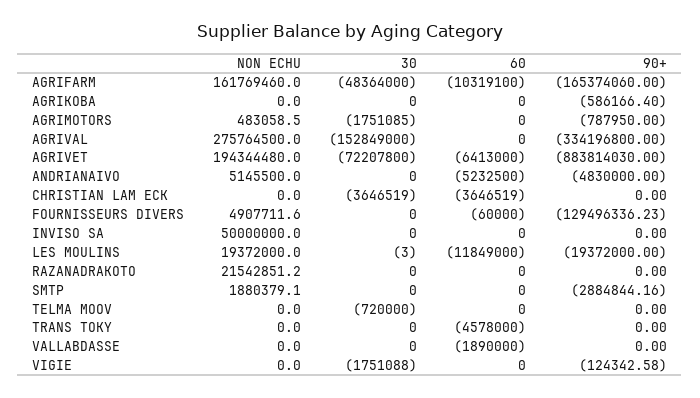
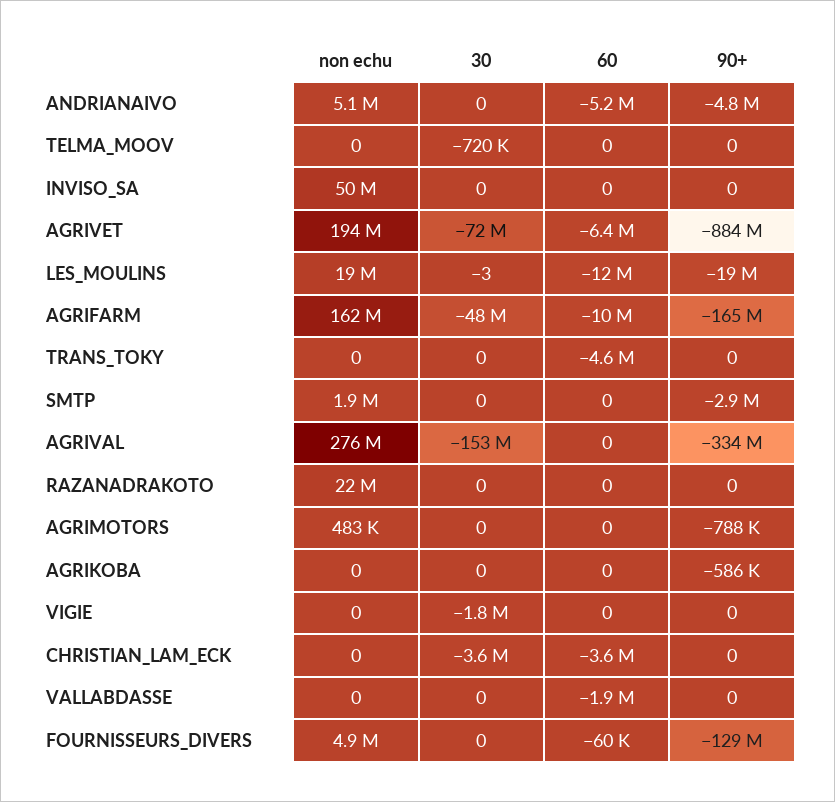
  {
    "NON ECHU": {
      "AGRIFARM": 161769460,
      "AGRIKOBA": 0,
      "AGRIMOTORS": 483058.5,
      "AGRIVAL": 275764500,
      "AGRIVET": 194344480,
      "ANDRIANAIVO": 5145500,
      "CHRISTIAN LAM ECK": 0,
      "FOURNISSEURS DIVERS": 4907711.6,
      "INVISO SA": 50000000,
      "LES MOULINS": 19372000,
      "RAZANADRAKOTO": 21542851.2,
      "SMTP": 1880379.1,
      "TELMA MOOV": 0,
      "TRANS TOKY": 0,
      "VALLABDASSE": 0,
      "VIGIE": 0
    },
    "30": {
      "AGRIFARM": -48364000,
      "AGRIKOBA": 0,
-     "AGRIMOTORS": -1751085,
+     "AGRIMOTORS": 0,
      "AGRIVAL": -152849000,
      "AGRIVET": -72207800,
      "ANDRIANAIVO": 0,
      "CHRISTIAN LAM ECK": -3646519,
      "FOURNISSEURS DIVERS": 0,
      "INVISO SA": 0,
      "LES MOULINS": -3,
      "RAZANADRAKOTO": 0,
      "SMTP": 0,
      "TELMA MOOV": -720000,
      "TRANS TOKY": 0,
      "VALLABDASSE": 0,
      "VIGIE": -1751088
    },
    "60": {
      "AGRIFARM": -10319100,
      "AGRIKOBA": 0,
      "AGRIMOTORS": 0,
      "AGRIVAL": 0,
      "AGRIVET": -6413000,
      "ANDRIANAIVO": -5232500,
      "CHRISTIAN LAM ECK": -3646519,
      "FOURNISSEURS DIVERS": -60000,
      "INVISO SA": 0,
      "LES MOULINS": -11849000,
      "RAZANADRAKOTO": 0,
      "SMTP": 0,
      "TELMA MOOV": 0,
      "TRANS TOKY": -4578000,
      "VALLABDASSE": -1890000,
      "VIGIE": 0
    },
    "90+": {
      "AGRIFARM": -165374060,
      "AGRIKOBA": -586166.4,
      "AGRIMOTORS": -787950,
      "AGRIVAL": -334196800,
      "AGRIVET": -883814030,
      "ANDRIANAIVO": -4830000,
      "CHRISTIAN LAM ECK": 0,
      "FOURNISSEURS DIVERS": -129496336.23,
      "INVISO SA": 0,
      "LES MOULINS": -19372000,
      "RAZANADRAKOTO": 0,
      "SMTP": -2884844.16,
      "TELMA MOOV": 0,
      "TRANS TOKY": 0,
      "VALLABDASSE": 0,
-     "VIGIE": -124342.58
+     "VIGIE": 0
    }
  }

